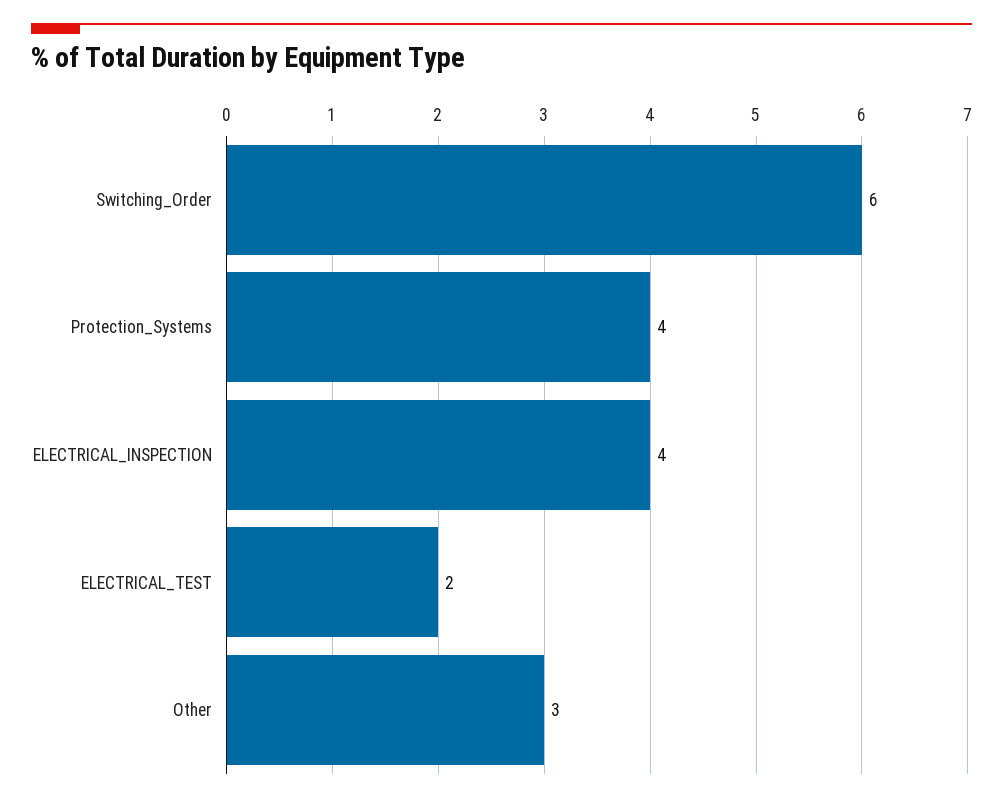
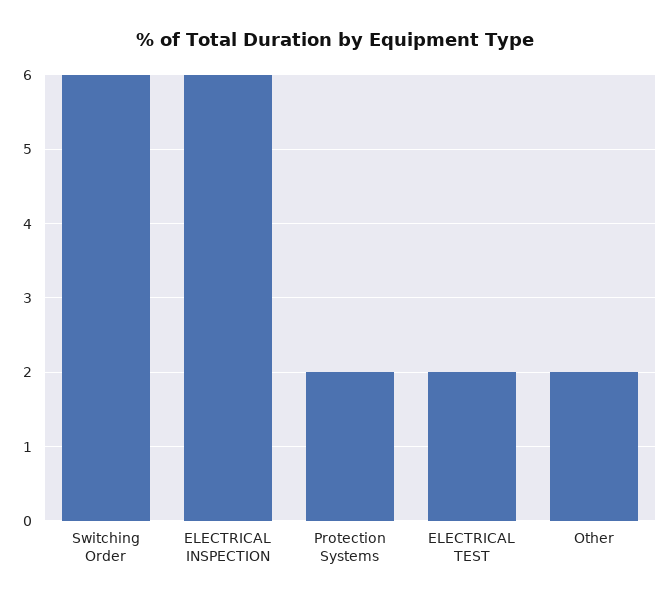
  {
    "Switching_Order": 6,
-   "Protection_Systems": 4,
+   "Protection_Systems": 2,
-   "ELECTRICAL_INSPECTION": 4,
+   "ELECTRICAL_INSPECTION": 6,
    "ELECTRICAL_TEST": 2,
-   "Other": 3
+   "Other": 2
  }

